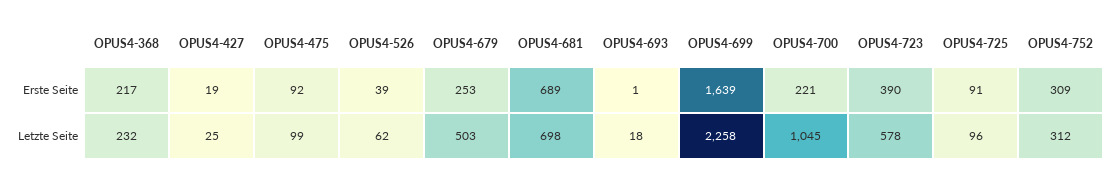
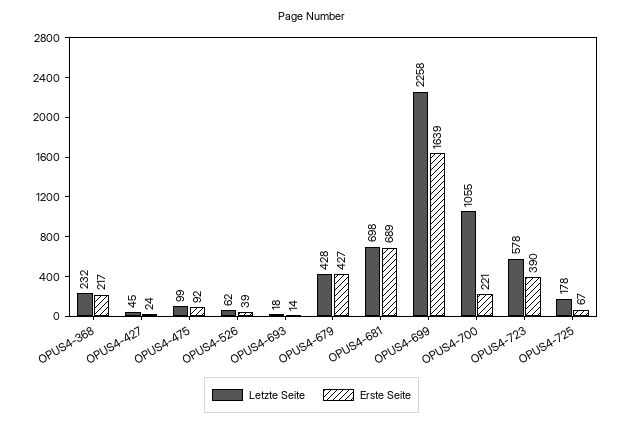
  {
    "Erste Seite": {
      "OPUS4-368": 217,
-     "OPUS4-427": 19,
+     "OPUS4-427": 24,
      "OPUS4-475": 92,
      "OPUS4-526": 39,
-     "OPUS4-679": 253,
+     "OPUS4-679": 427,
      "OPUS4-681": 689,
-     "OPUS4-693": 1,
+     "OPUS4-693": 14,
      "OPUS4-699": 1639,
      "OPUS4-700": 221,
      "OPUS4-723": 390,
-     "OPUS4-725": 91,
+     "OPUS4-725": 67
-     "OPUS4-752": 309
    },
    "Letzte Seite": {
      "OPUS4-368": 232,
-     "OPUS4-427": 25,
+     "OPUS4-427": 45,
      "OPUS4-475": 99,
      "OPUS4-526": 62,
-     "OPUS4-679": 503,
+     "OPUS4-679": 428,
      "OPUS4-681": 698,
      "OPUS4-693": 18,
      "OPUS4-699": 2258,
-     "OPUS4-700": 1045,
+     "OPUS4-700": 1055,
      "OPUS4-723": 578,
-     "OPUS4-725": 96,
+     "OPUS4-725": 178
-     "OPUS4-752": 312
    }
  }

